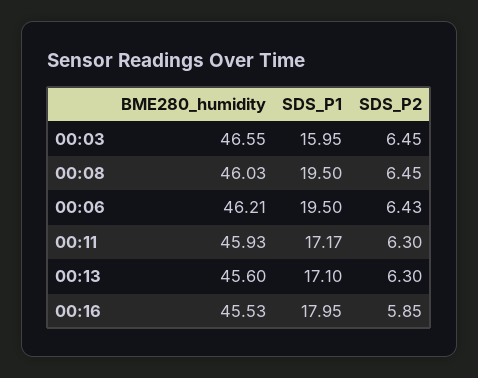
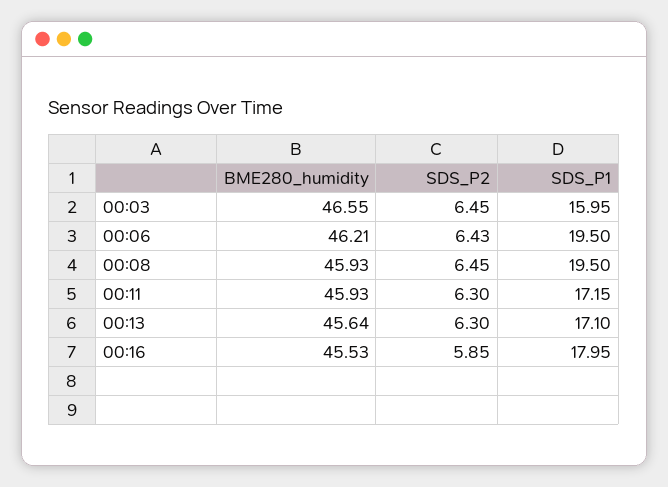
  {
    "BME280_humidity": {
      "00:03": 46.55,
-     "00:08": 46.03,
+     "00:08": 45.93,
      "00:06": 46.21,
      "00:11": 45.93,
-     "00:13": 45.6,
+     "00:13": 45.64,
      "00:16": 45.53
    },
    "SDS_P1": {
      "00:03": 15.95,
      "00:08": 19.5,
      "00:06": 19.5,
-     "00:11": 17.17,
+     "00:11": 17.15,
      "00:13": 17.1,
      "00:16": 17.95
    },
    "SDS_P2": {
      "00:03": 6.45,
      "00:08": 6.45,
      "00:06": 6.43,
      "00:11": 6.3,
      "00:13": 6.3,
      "00:16": 5.85
    }
  }

